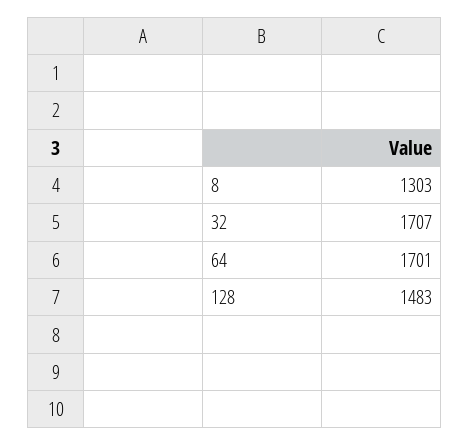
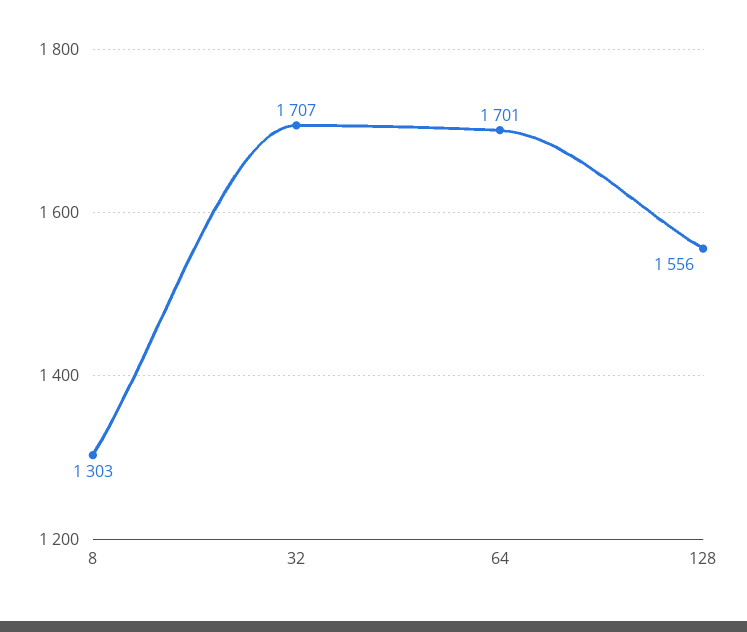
  {
    "8": 1303,
    "32": 1707,
    "64": 1701,
-   "128": 1483
+   "128": 1556
  }

